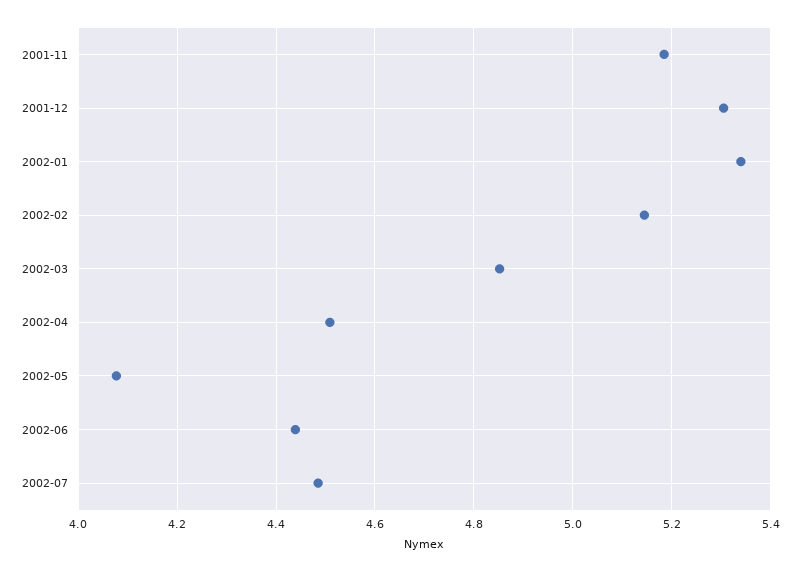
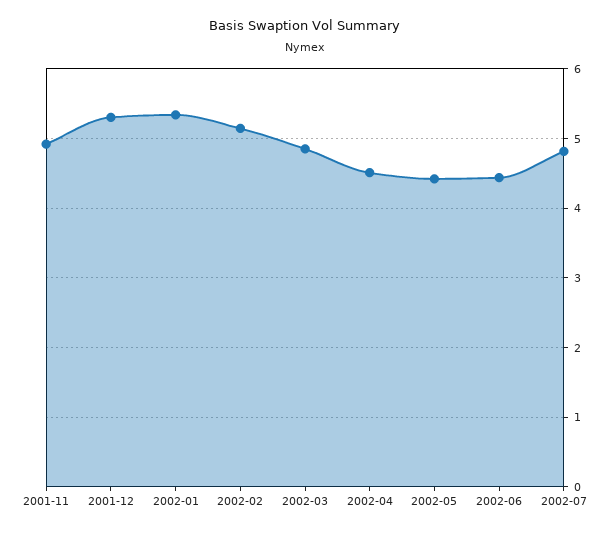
  {
-   "2001-11": 5.18,
+   "2001-11": 4.9,
    "2001-12": 5.3,
    "2002-01": 5.34,
    "2002-02": 5.14,
    "2002-03": 4.86,
    "2002-04": 4.5,
-   "2002-05": 4.08,
+   "2002-05": 4.4,
    "2002-06": 4.44,
-   "2002-07": 4.48
+   "2002-07": 4.8
  }

